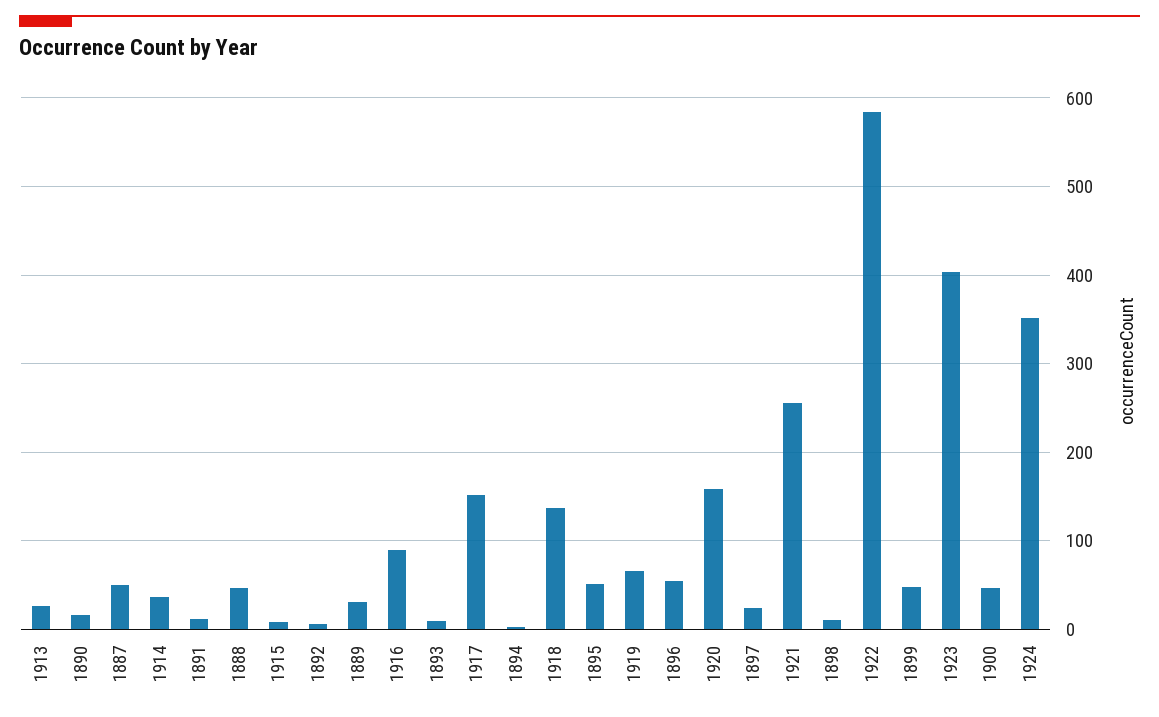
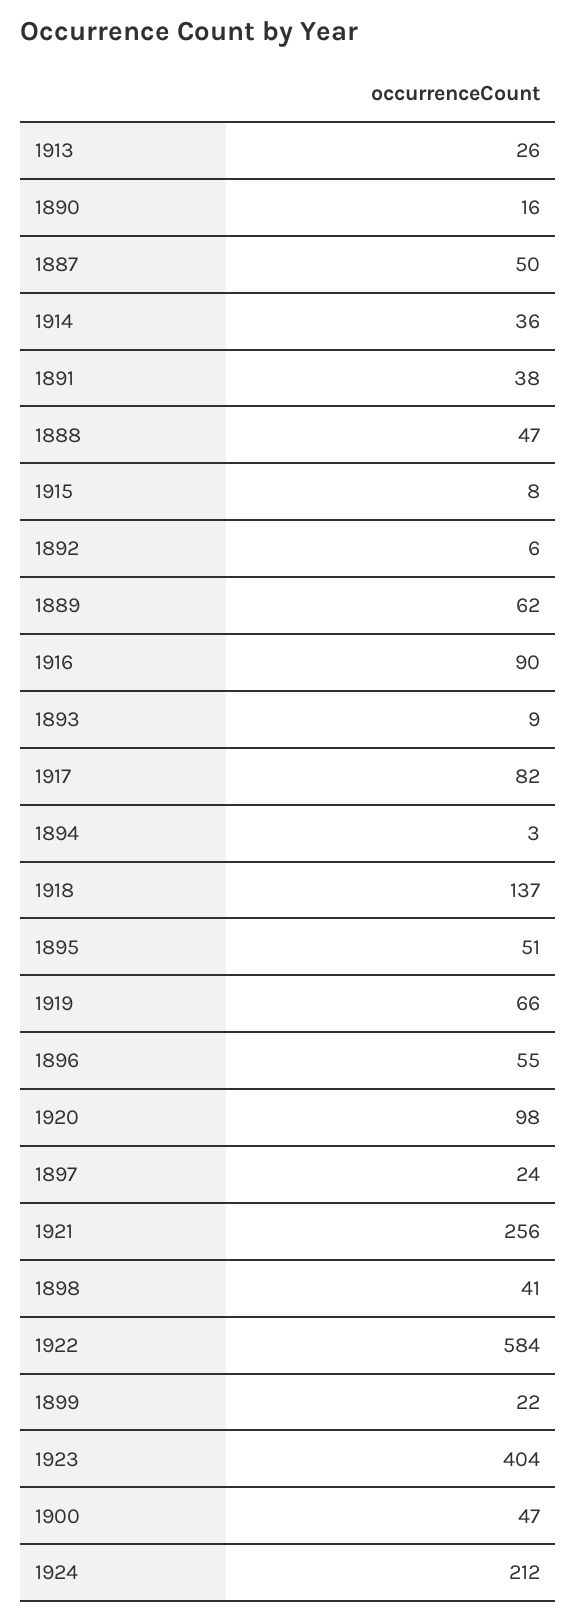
  {
    "1913": 26,
    "1890": 16,
    "1887": 50,
    "1914": 36,
-   "1891": 10,
+   "1891": 38,
    "1888": 47,
    "1915": 8,
    "1892": 6,
-   "1889": 30,
+   "1889": 62,
    "1916": 90,
    "1893": 9,
-   "1917": 150,
+   "1917": 82,
    "1894": 3,
    "1918": 137,
    "1895": 51,
    "1919": 66,
    "1896": 55,
-   "1920": 160,
+   "1920": 98,
    "1897": 24,
    "1921": 256,
-   "1898": 10,
+   "1898": 41,
    "1922": 584,
-   "1899": 50,
+   "1899": 22,
    "1923": 404,
    "1900": 47,
-   "1924": 350
+   "1924": 212
  }

